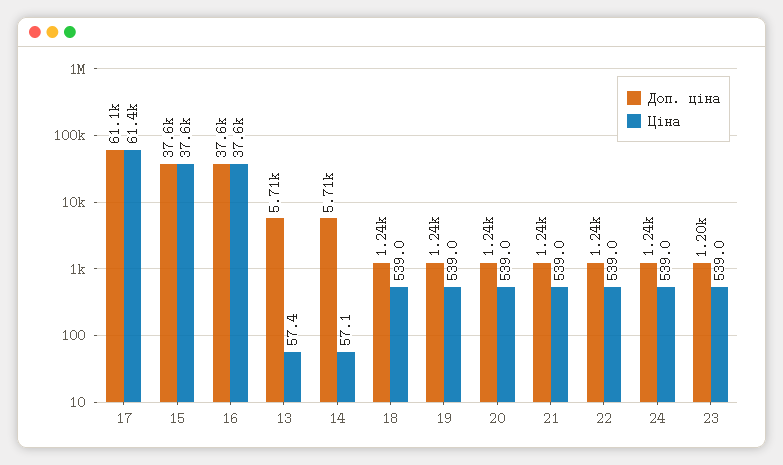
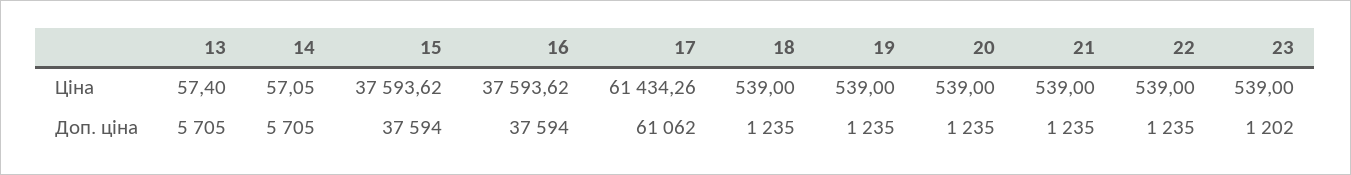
  {
    "Доп. ціна": {
      "17": 61062,
      "15": 37594,
      "16": 37594,
      "13": 5705,
      "14": 5705,
      "18": 1235,
      "19": 1235,
      "20": 1235,
      "21": 1235,
      "22": 1235,
-     "24": 1240,
      "23": 1202
    },
    "Ціна": {
      "17": 61434.26,
      "15": 37593.62,
      "16": 37593.62,
      "13": 57.4,
      "14": 57.05,
      "18": 539,
      "19": 539,
      "20": 539,
      "21": 539,
      "22": 539,
-     "24": 539,
      "23": 539
    }
  }

